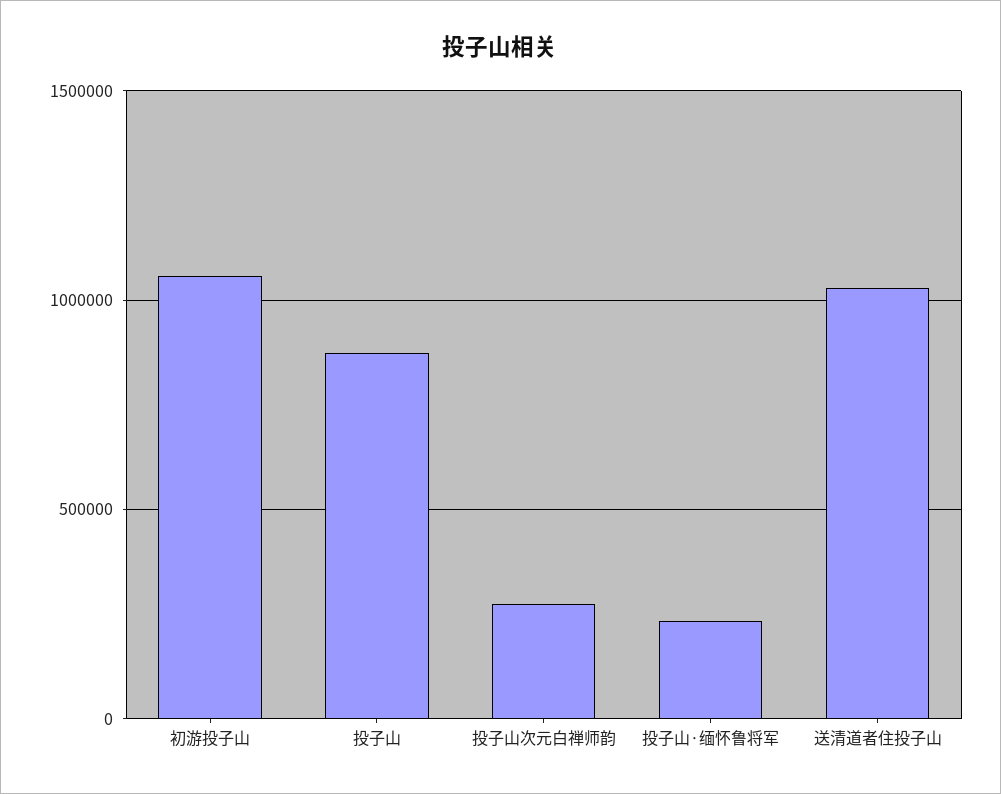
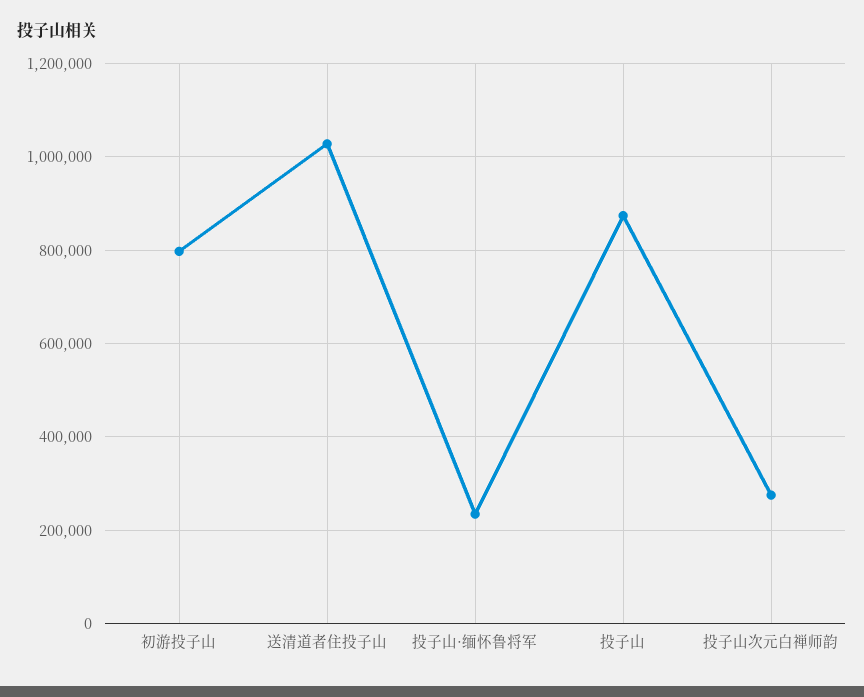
  {
-   "初游投子山": 1050000,
+   "初游投子山": 800000,
    "投子山": 880000,
    "投子山次元白禅师韵": 280000,
    "投子山·缅怀鲁将军": 240000,
    "送清道者住投子山": 1020000
  }

